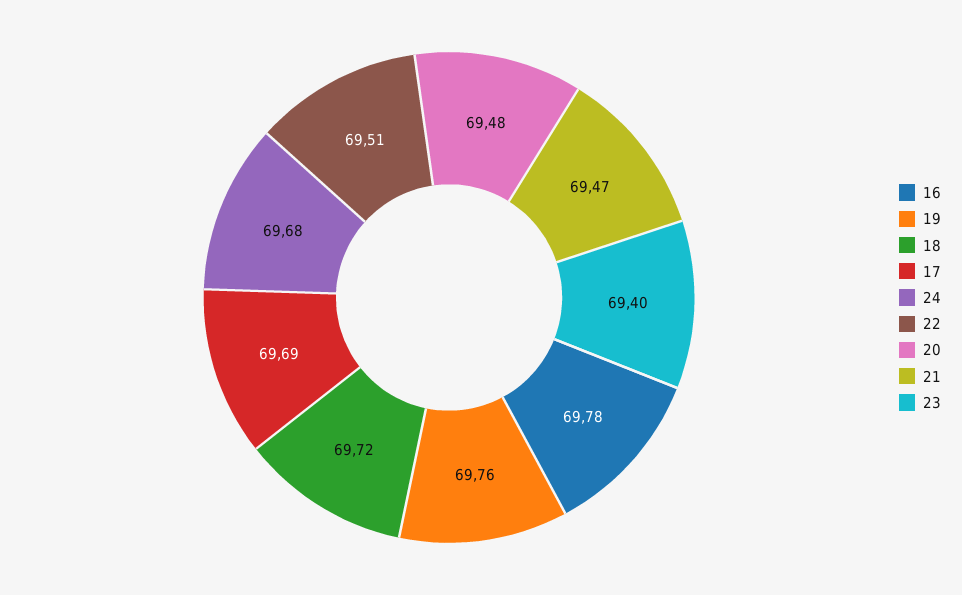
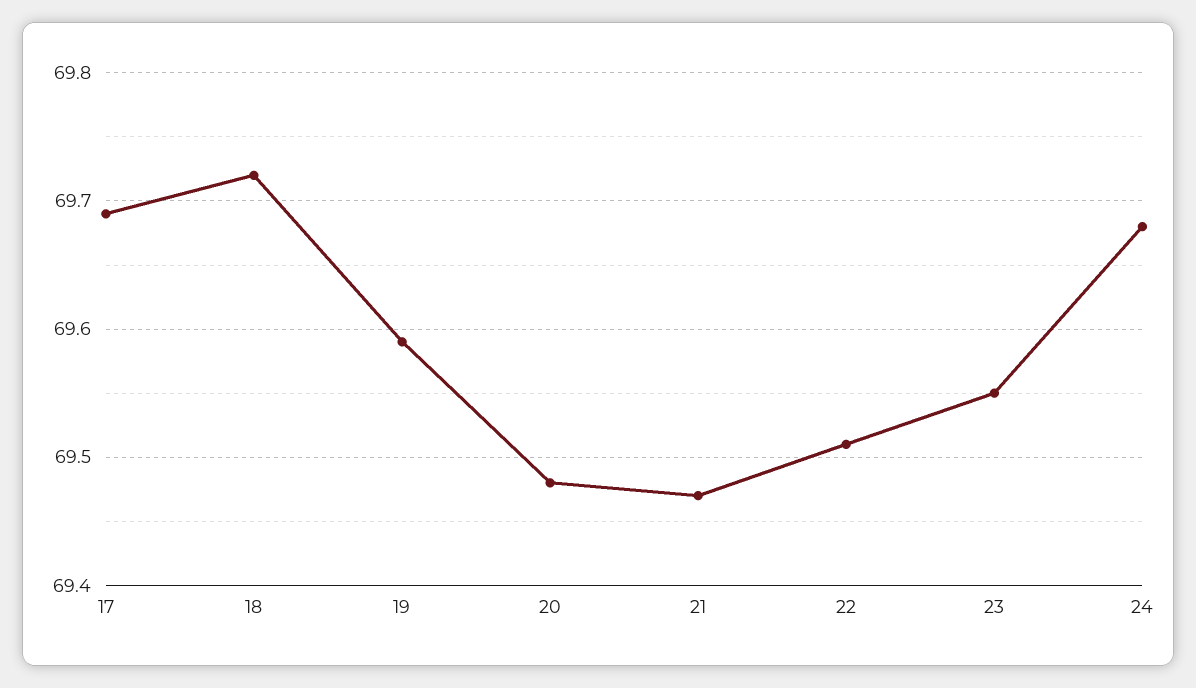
  {
-   "16": 69.78,
-   "19": 69.76,
+   "19": 69.59,
    "18": 69.72,
    "17": 69.69,
    "24": 69.68,
    "22": 69.51,
    "20": 69.48,
    "21": 69.47,
-   "23": 69.4
+   "23": 69.55
  }

